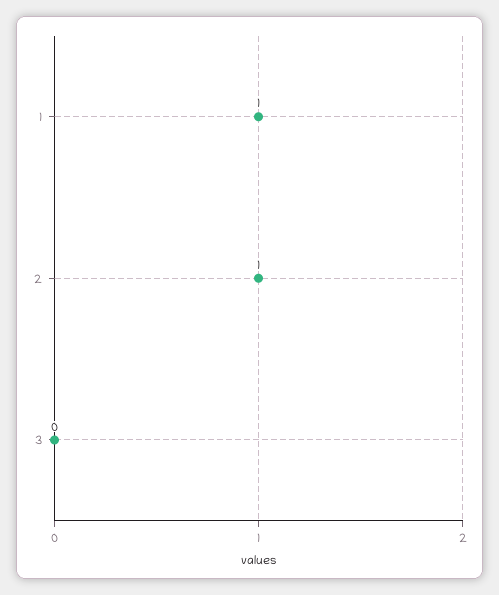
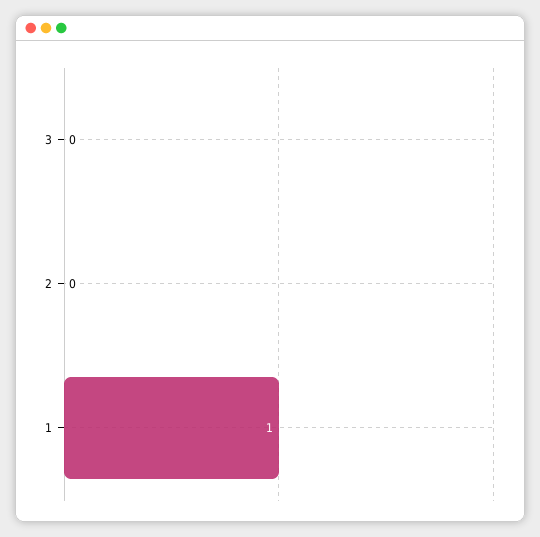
  {
    "1": 1,
-   "2": 1,
+   "2": 0,
    "3": 0
  }

